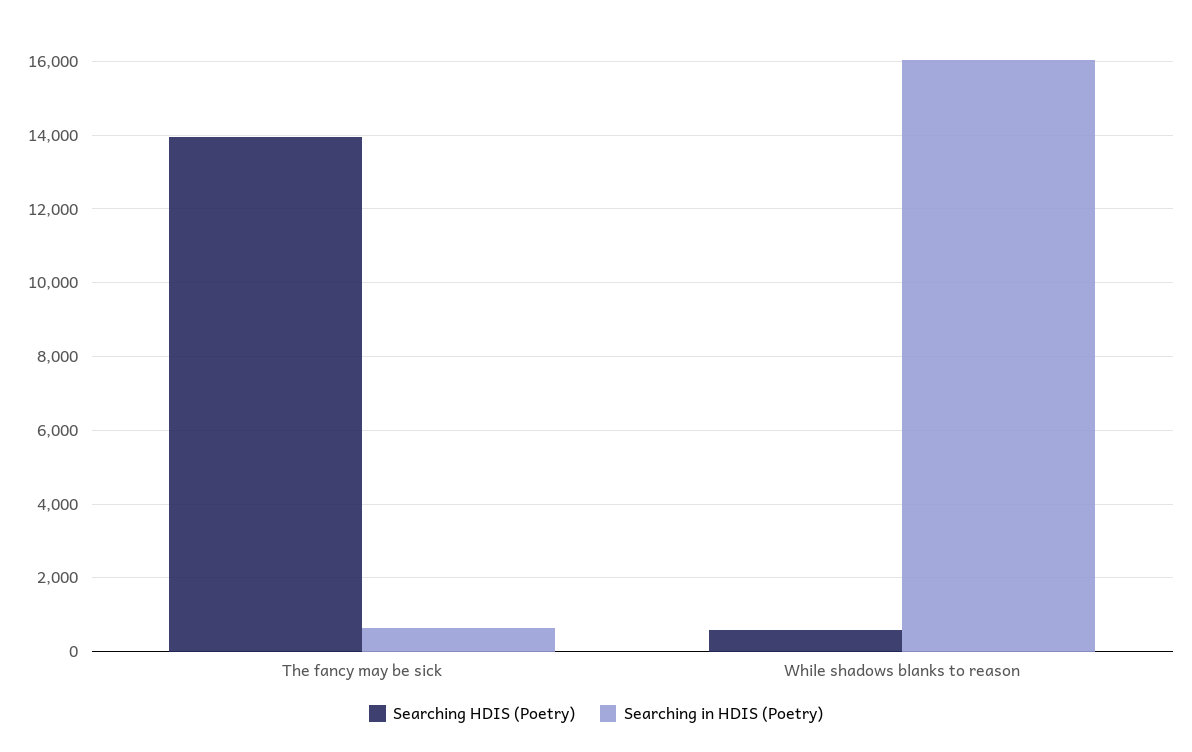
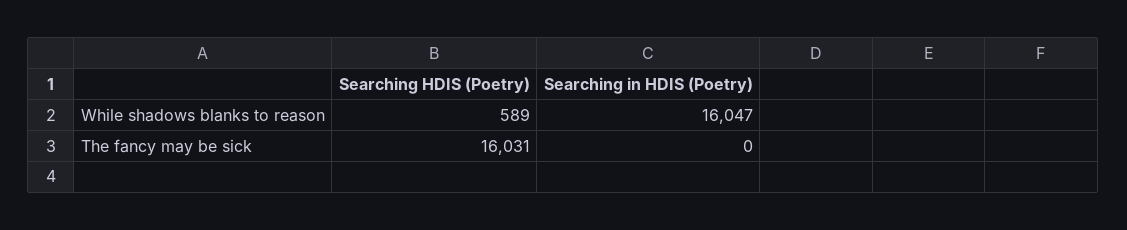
  {
    "Searching HDIS (Poetry)": {
-     "The fancy may be sick": 14000,
+     "The fancy may be sick": 16031,
      "While shadows blanks to reason": 589
    },
    "Searching in HDIS (Poetry)": {
-     "The fancy may be sick": 600,
+     "The fancy may be sick": 0,
      "While shadows blanks to reason": 16047
    }
  }

